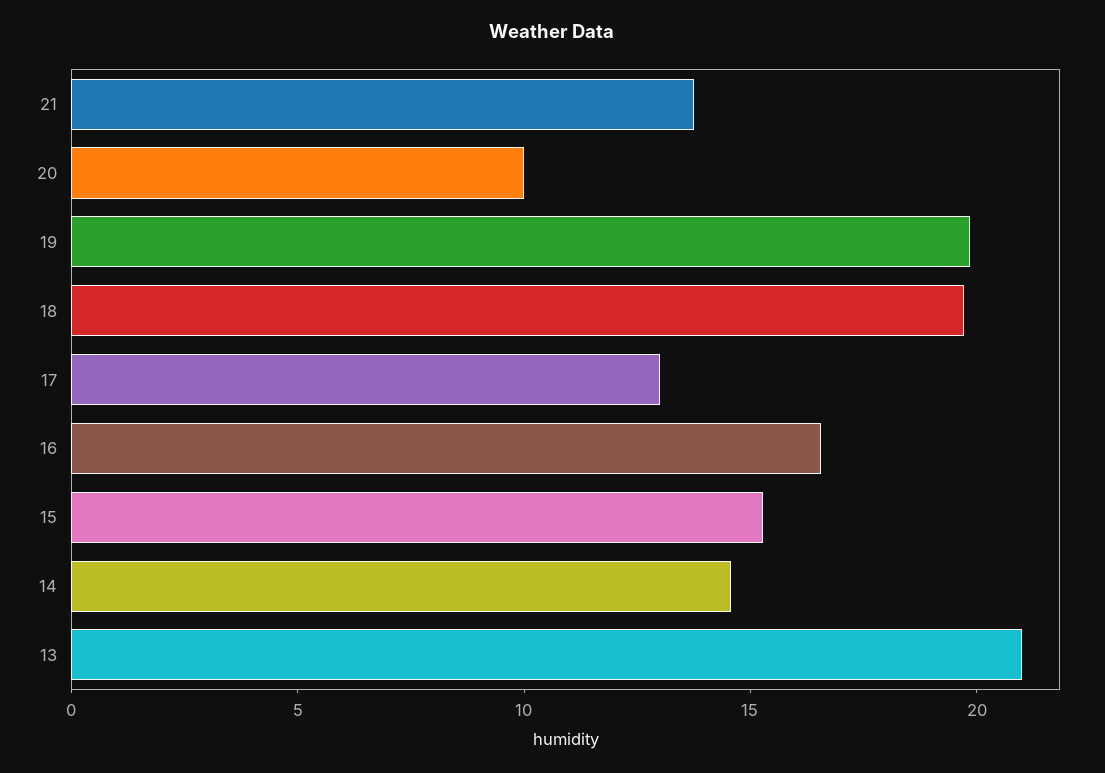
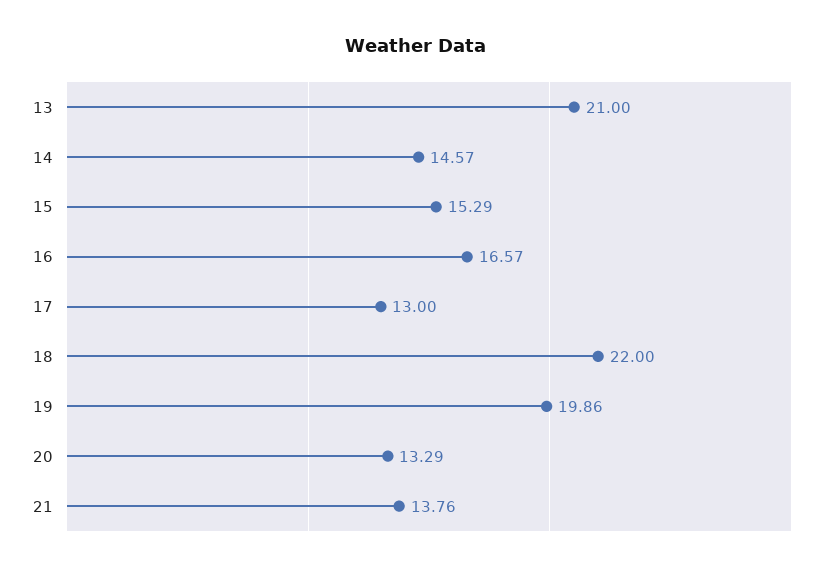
  {
    "21": 13.76,
-   "20": 10,
+   "20": 13.29,
    "19": 19.86,
-   "18": 20,
+   "18": 22,
    "17": 13,
    "16": 16.57,
    "15": 15.29,
    "14": 14.57,
    "13": 21
  }

